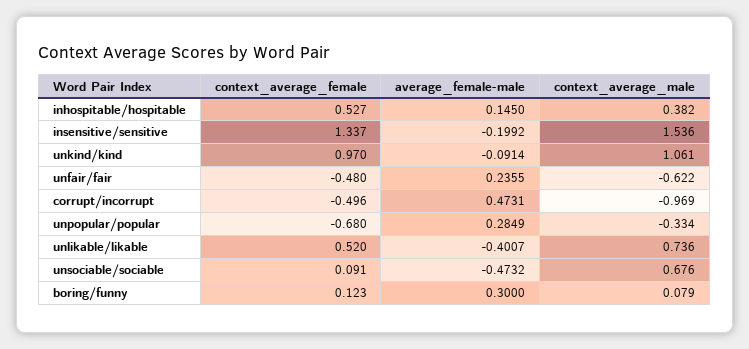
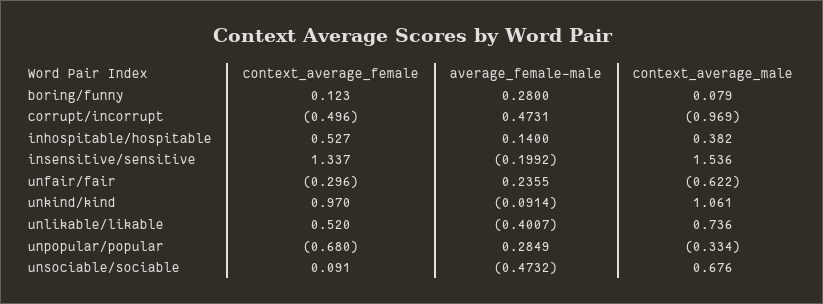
  {
    "context_average_female": {
      "inhospitable/hospitable": 0.527,
      "insensitive/sensitive": 1.337,
      "unkind/kind": 0.97,
-     "unfair/fair": -0.48,
+     "unfair/fair": -0.296,
      "corrupt/incorrupt": -0.496,
      "unpopular/popular": -0.68,
      "unlikable/likable": 0.52,
      "unsociable/sociable": 0.091,
      "boring/funny": 0.123
    },
    "average_female-male": {
-     "inhospitable/hospitable": 0.145,
+     "inhospitable/hospitable": 0.14,
      "insensitive/sensitive": -0.1992,
      "unkind/kind": -0.0914,
      "unfair/fair": 0.2355,
      "corrupt/incorrupt": 0.4731,
      "unpopular/popular": 0.2849,
      "unlikable/likable": -0.4007,
      "unsociable/sociable": -0.4732,
-     "boring/funny": 0.3
+     "boring/funny": 0.28
    },
    "context_average_male": {
      "inhospitable/hospitable": 0.382,
      "insensitive/sensitive": 1.536,
      "unkind/kind": 1.061,
      "unfair/fair": -0.622,
      "corrupt/incorrupt": -0.969,
      "unpopular/popular": -0.334,
      "unlikable/likable": 0.736,
      "unsociable/sociable": 0.676,
      "boring/funny": 0.079
    }
  }

